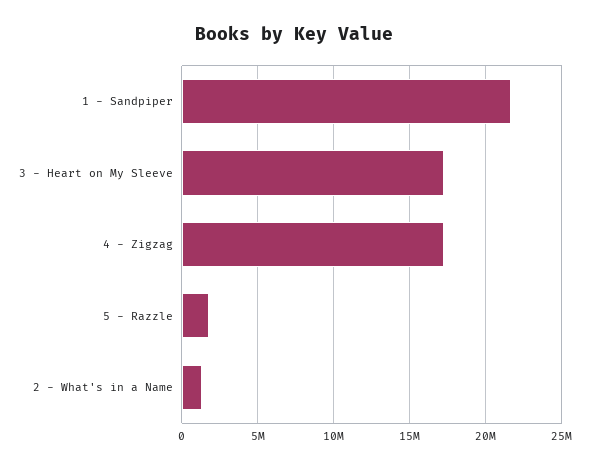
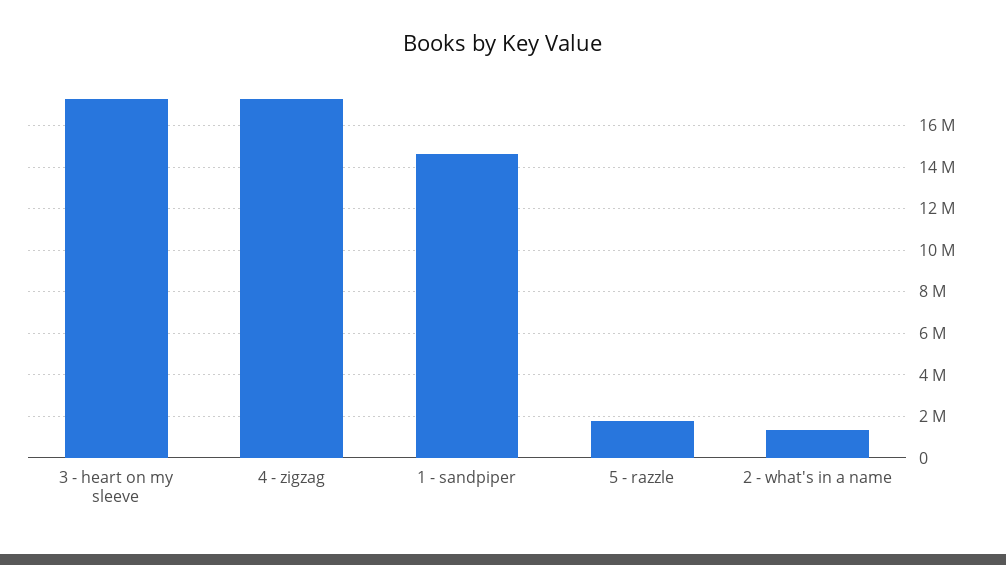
  {
-   "1 - Sandpiper": 21500000,
+   "1 - Sandpiper": 14500000,
    "3 - Heart on My Sleeve": 17500000,
    "4 - Zigzag": 17500000,
    "5 - Razzle": 2000000,
    "2 - What's in a Name": 1500000
  }

